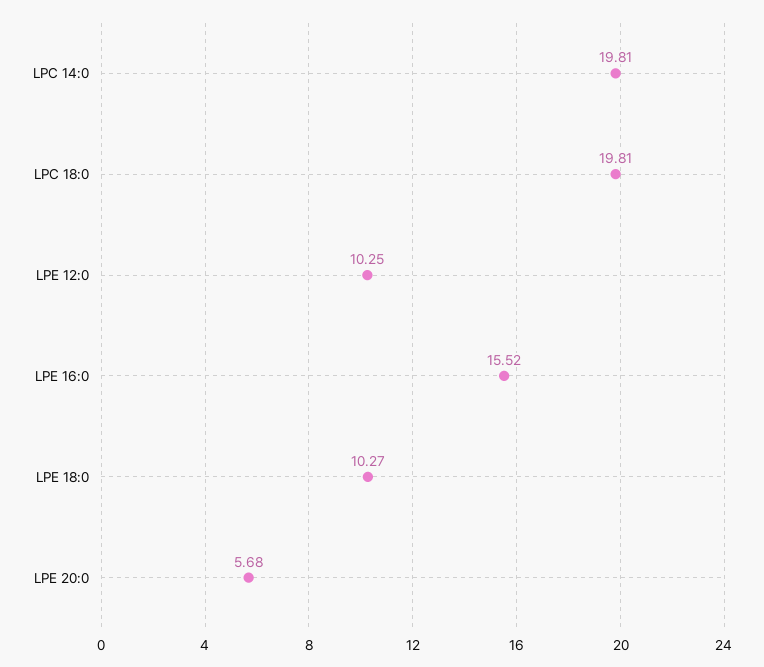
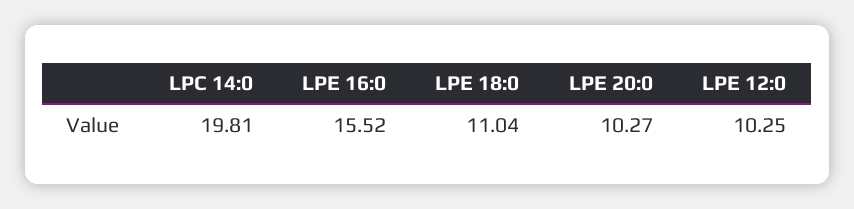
  {
    "LPC 14:0": 19.81,
-   "LPC 18:0": 19.81,
    "LPE 12:0": 10.25,
    "LPE 16:0": 15.52,
-   "LPE 18:0": 10.27,
+   "LPE 18:0": 11.04,
-   "LPE 20:0": 5.68
+   "LPE 20:0": 10.27
  }

